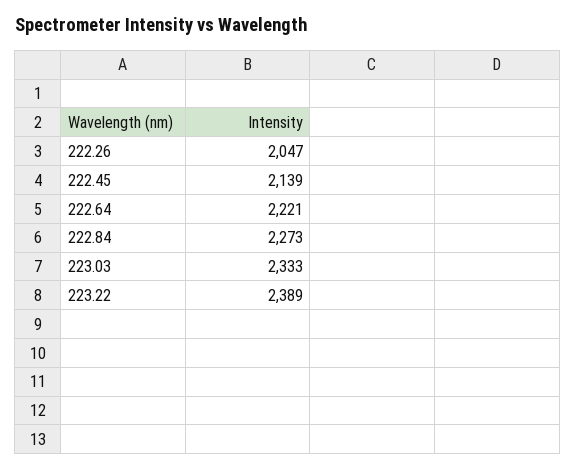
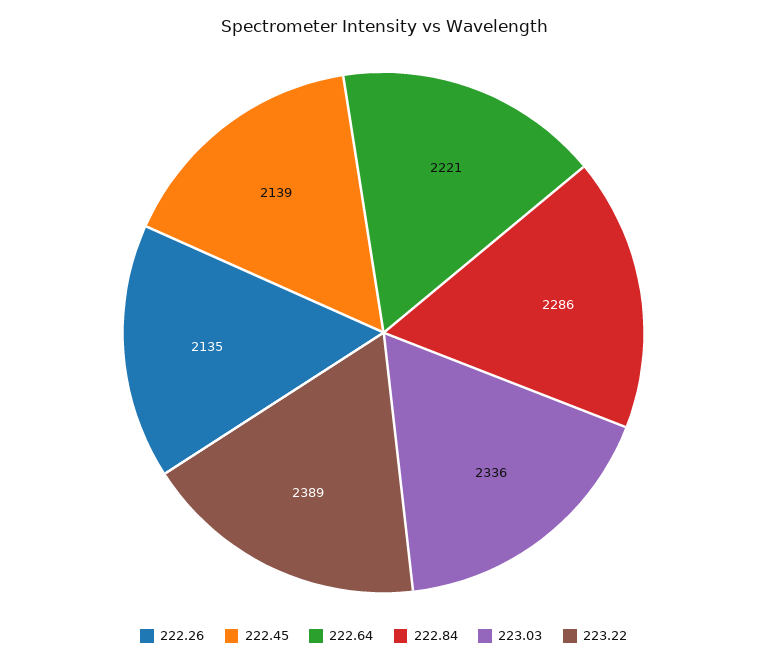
  {
-   "222.26": 2047,
+   "222.26": 2135,
    "222.45": 2139,
    "222.64": 2221,
-   "222.84": 2273,
+   "222.84": 2286,
-   "223.03": 2333,
+   "223.03": 2336,
    "223.22": 2389
  }

